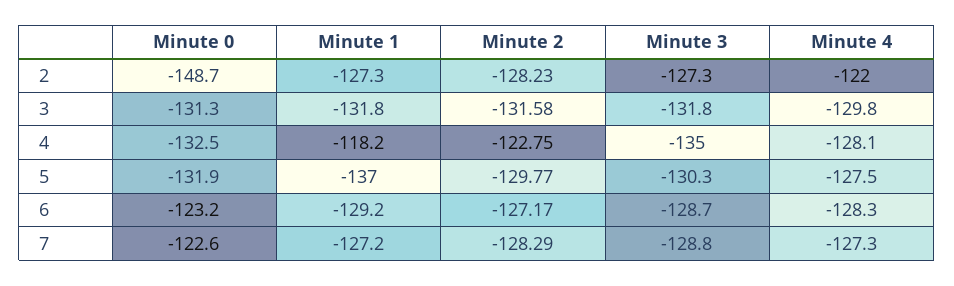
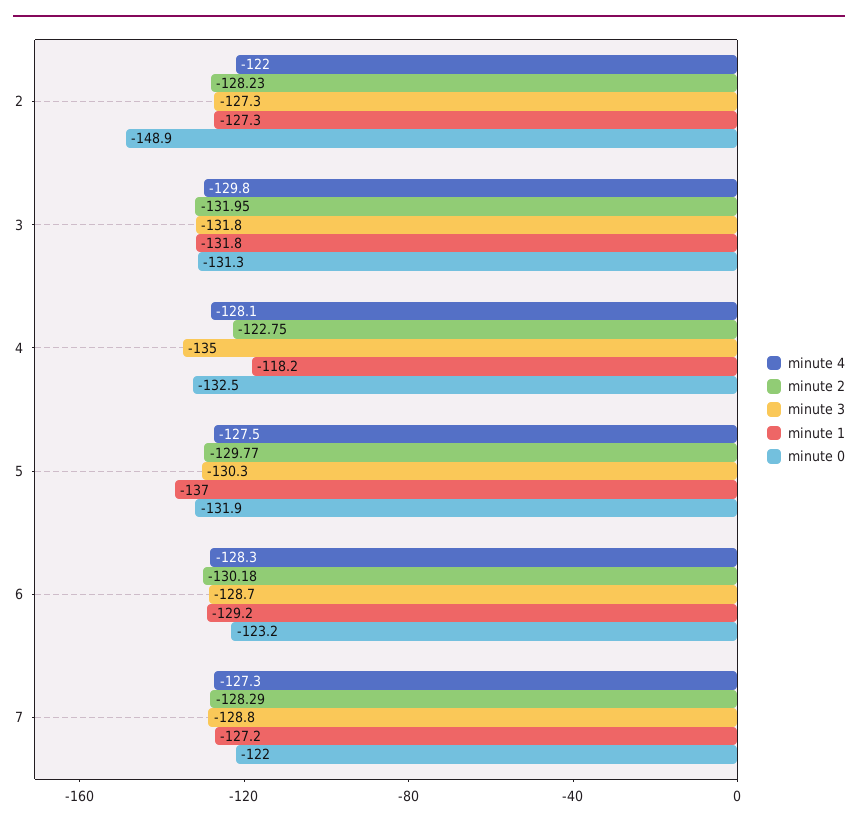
  {
    "Minute 0": {
-     "2": -148.7,
+     "2": -148.9,
      "3": -131.3,
      "4": -132.5,
      "5": -131.9,
      "6": -123.2,
-     "7": -122.6
+     "7": -122
    },
    "Minute 1": {
      "2": -127.3,
      "3": -131.8,
      "4": -118.2,
      "5": -137,
      "6": -129.2,
      "7": -127.2
    },
    "Minute 2": {
      "2": -128.23,
-     "3": -131.58,
+     "3": -131.95,
      "4": -122.75,
      "5": -129.77,
-     "6": -127.17,
+     "6": -130.18,
      "7": -128.29
    },
    "Minute 3": {
      "2": -127.3,
      "3": -131.8,
      "4": -135,
      "5": -130.3,
      "6": -128.7,
      "7": -128.8
    },
    "Minute 4": {
      "2": -122,
      "3": -129.8,
      "4": -128.1,
      "5": -127.5,
      "6": -128.3,
      "7": -127.3
    }
  }

